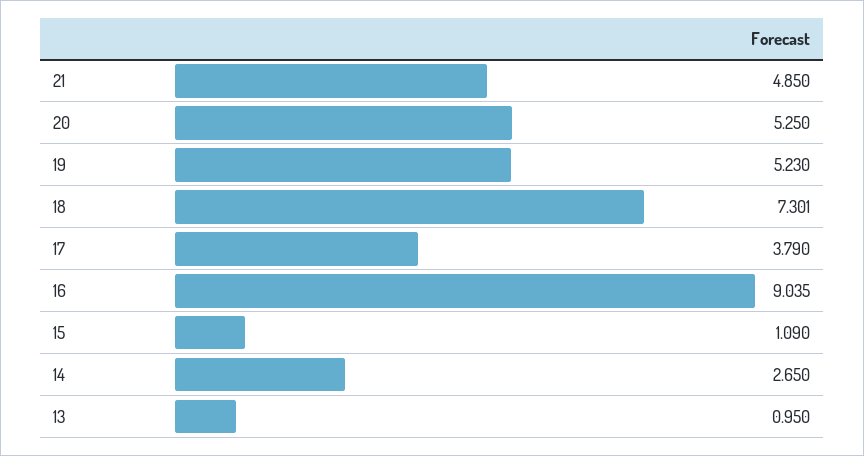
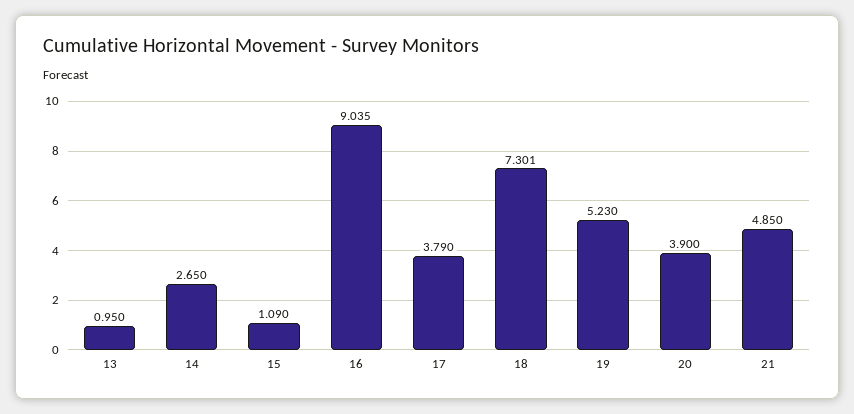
  {
    "21": 4.85,
-   "20": 5.25,
+   "20": 3.9,
    "19": 5.23,
    "18": 7.301,
    "17": 3.79,
    "16": 9.035,
    "15": 1.09,
    "14": 2.65,
    "13": 0.95
  }

